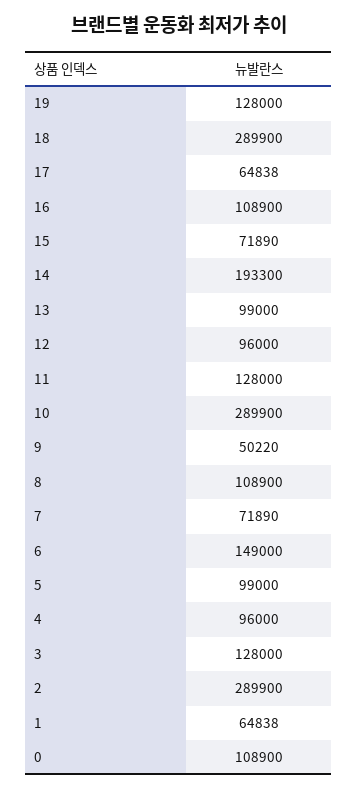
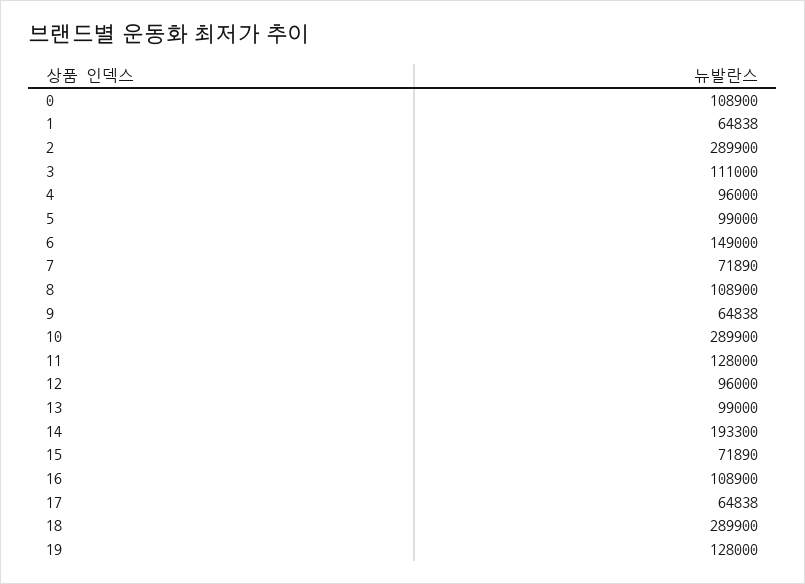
  {
    "19": 128000,
    "18": 289900,
    "17": 64838,
    "16": 108900,
    "15": 71890,
    "14": 193300,
    "13": 99000,
    "12": 96000,
    "11": 128000,
    "10": 289900,
-   "9": 50220,
+   "9": 64838,
    "8": 108900,
    "7": 71890,
    "6": 149000,
    "5": 99000,
    "4": 96000,
-   "3": 128000,
+   "3": 111000,
    "2": 289900,
    "1": 64838,
    "0": 108900
  }

